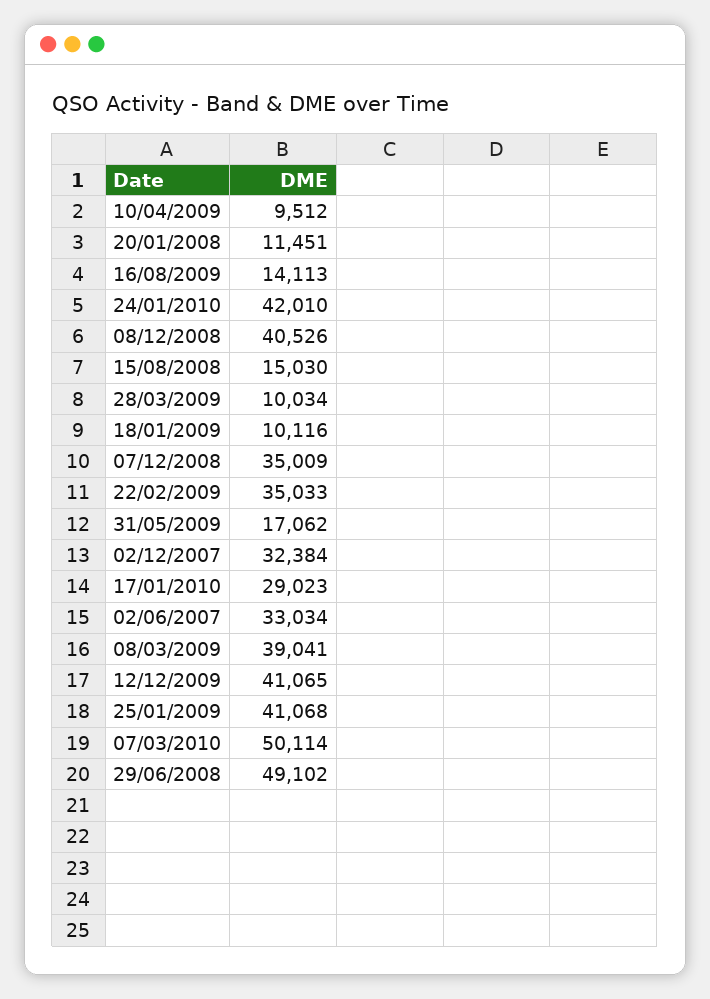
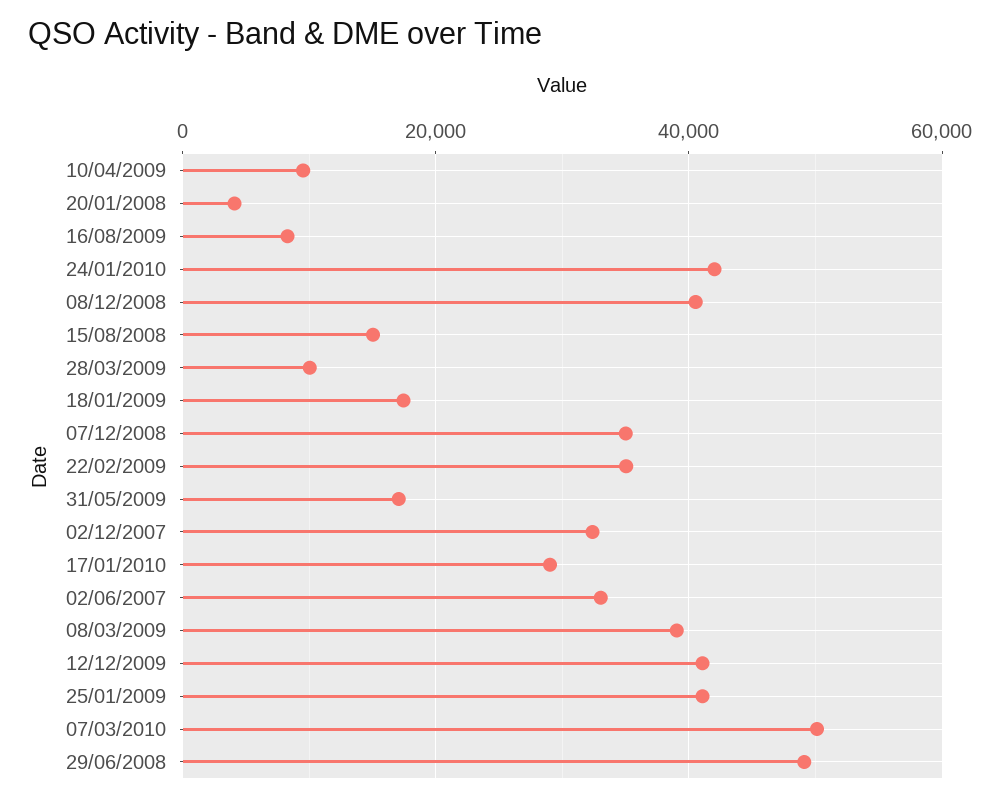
  {
    "10/04/2009": 9512,
-   "20/01/2008": 11451,
+   "20/01/2008": 4000,
-   "16/08/2009": 14113,
+   "16/08/2009": 8000,
    "24/01/2010": 42010,
    "08/12/2008": 40526,
    "15/08/2008": 15030,
    "28/03/2009": 10034,
-   "18/01/2009": 10116,
+   "18/01/2009": 18000,
    "07/12/2008": 35009,
    "22/02/2009": 35033,
    "31/05/2009": 17062,
    "02/12/2007": 32384,
    "17/01/2010": 29023,
    "02/06/2007": 33034,
    "08/03/2009": 39041,
    "12/12/2009": 41065,
    "25/01/2009": 41068,
    "07/03/2010": 50114,
    "29/06/2008": 49102
  }

